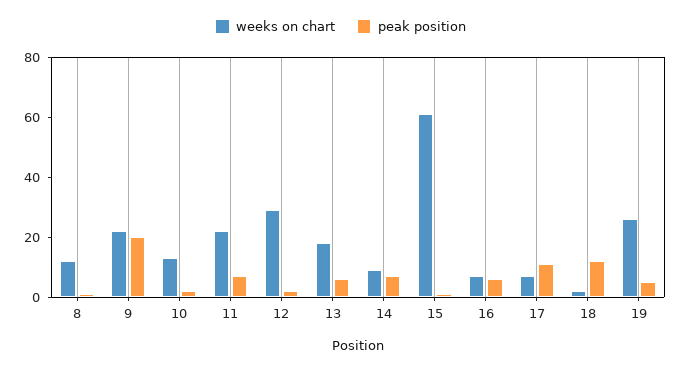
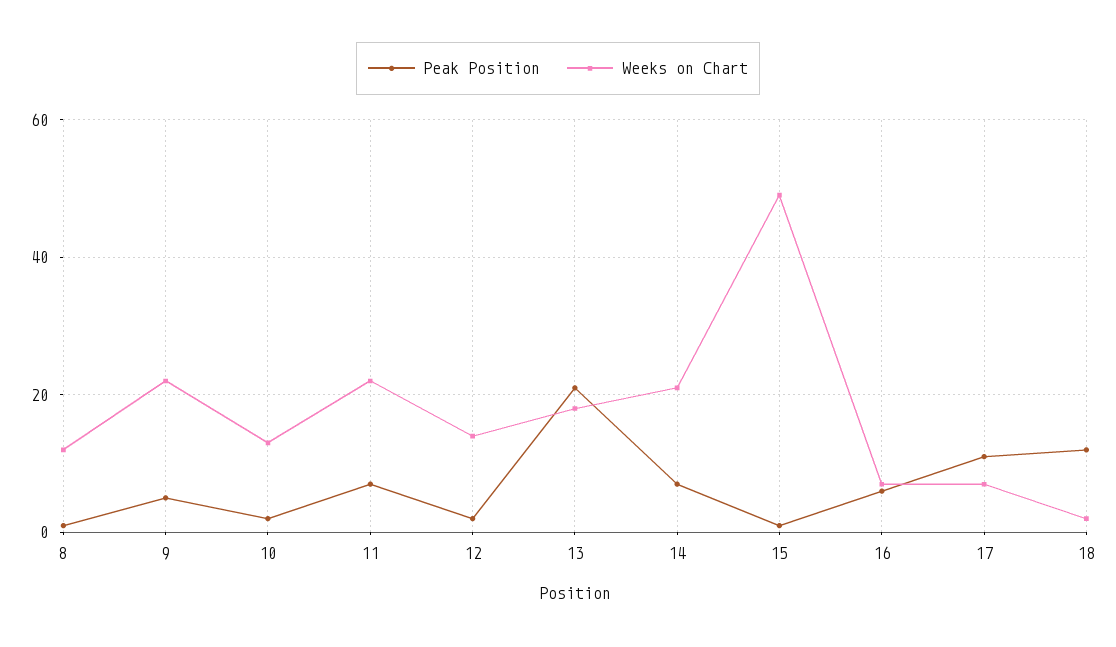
  {
    "weeks on chart": {
      "8": 10,
      "9": 20,
      "10": 15,
      "11": 20,
-     "12": 30,
+     "12": 15,
      "13": 20,
-     "14": 10,
+     "14": 20,
-     "15": 60,
+     "15": 50,
      "16": 5,
      "17": 5,
-     "18": 0,
+     "18": 0
-     "19": 25
    },
    "peak position": {
      "8": 0,
-     "9": 20,
+     "9": 5,
      "10": 0,
      "11": 5,
      "12": 0,
-     "13": 5,
+     "13": 20,
      "14": 5,
      "15": 0,
      "16": 5,
      "17": 10,
-     "18": 10,
+     "18": 10
-     "19": 5
    }
  }

